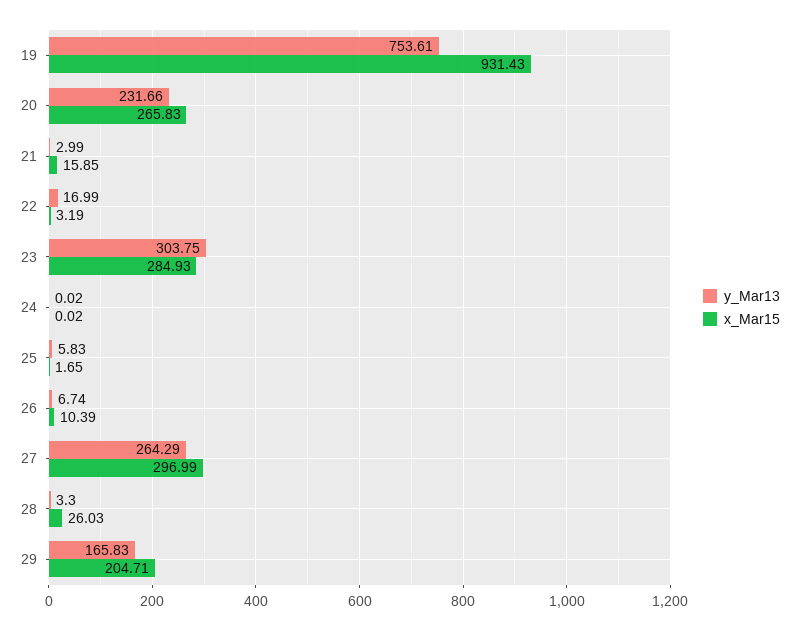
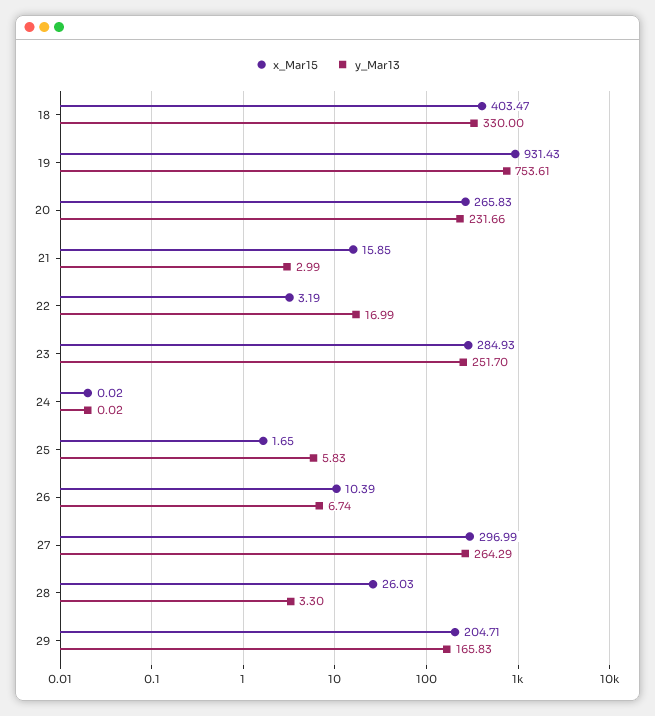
  {
    "y_Mar13": {
      "19": 753.61,
      "20": 231.66,
      "21": 2.99,
      "22": 16.99,
-     "23": 303.75,
+     "23": 251.7,
      "24": 0.02,
      "25": 5.83,
      "26": 6.74,
      "27": 264.29,
      "28": 3.3,
-     "29": 165.83
+     "29": 165.83,
+     "18": 330
    },
    "x_Mar15": {
      "19": 931.43,
      "20": 265.83,
      "21": 15.85,
      "22": 3.19,
      "23": 284.93,
      "24": 0.02,
      "25": 1.65,
      "26": 10.39,
      "27": 296.99,
      "28": 26.03,
-     "29": 204.71
+     "29": 204.71,
+     "18": 403.47
    }
  }

